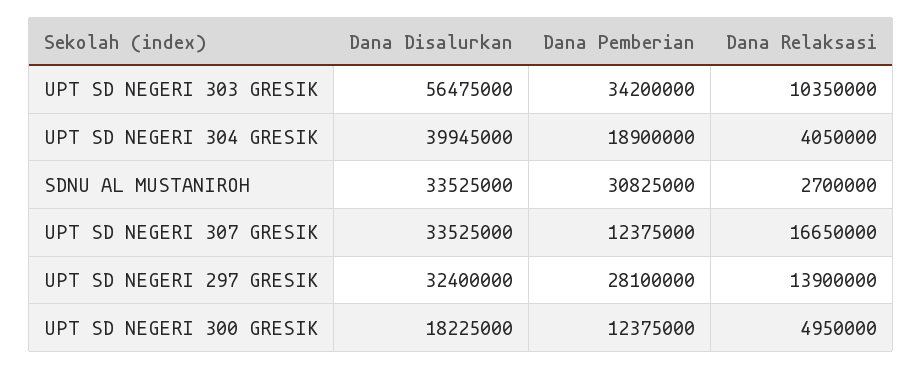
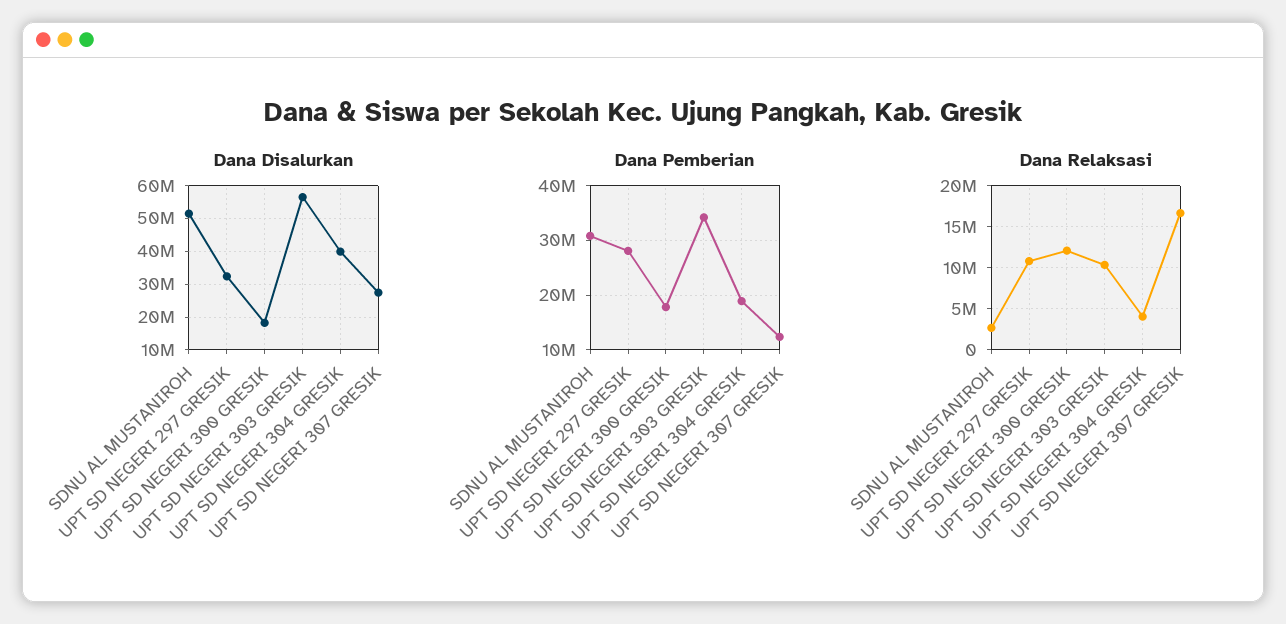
  {
    "Dana Disalurkan": {
      "UPT SD NEGERI 303 GRESIK": 56475000,
      "UPT SD NEGERI 304 GRESIK": 39945000,
-     "SDNU AL MUSTANIROH": 33525000,
+     "SDNU AL MUSTANIROH": 52000000,
-     "UPT SD NEGERI 307 GRESIK": 33525000,
+     "UPT SD NEGERI 307 GRESIK": 28000000,
      "UPT SD NEGERI 297 GRESIK": 32400000,
      "UPT SD NEGERI 300 GRESIK": 18225000
    },
    "Dana Pemberian": {
      "UPT SD NEGERI 303 GRESIK": 34200000,
      "UPT SD NEGERI 304 GRESIK": 18900000,
      "SDNU AL MUSTANIROH": 30825000,
      "UPT SD NEGERI 307 GRESIK": 12375000,
      "UPT SD NEGERI 297 GRESIK": 28100000,
-     "UPT SD NEGERI 300 GRESIK": 12375000
+     "UPT SD NEGERI 300 GRESIK": 18000000
    },
    "Dana Relaksasi": {
      "UPT SD NEGERI 303 GRESIK": 10350000,
      "UPT SD NEGERI 304 GRESIK": 4050000,
      "SDNU AL MUSTANIROH": 2700000,
      "UPT SD NEGERI 307 GRESIK": 16650000,
-     "UPT SD NEGERI 297 GRESIK": 13900000,
+     "UPT SD NEGERI 297 GRESIK": 11000000,
-     "UPT SD NEGERI 300 GRESIK": 4950000
+     "UPT SD NEGERI 300 GRESIK": 12000000
    }
  }

